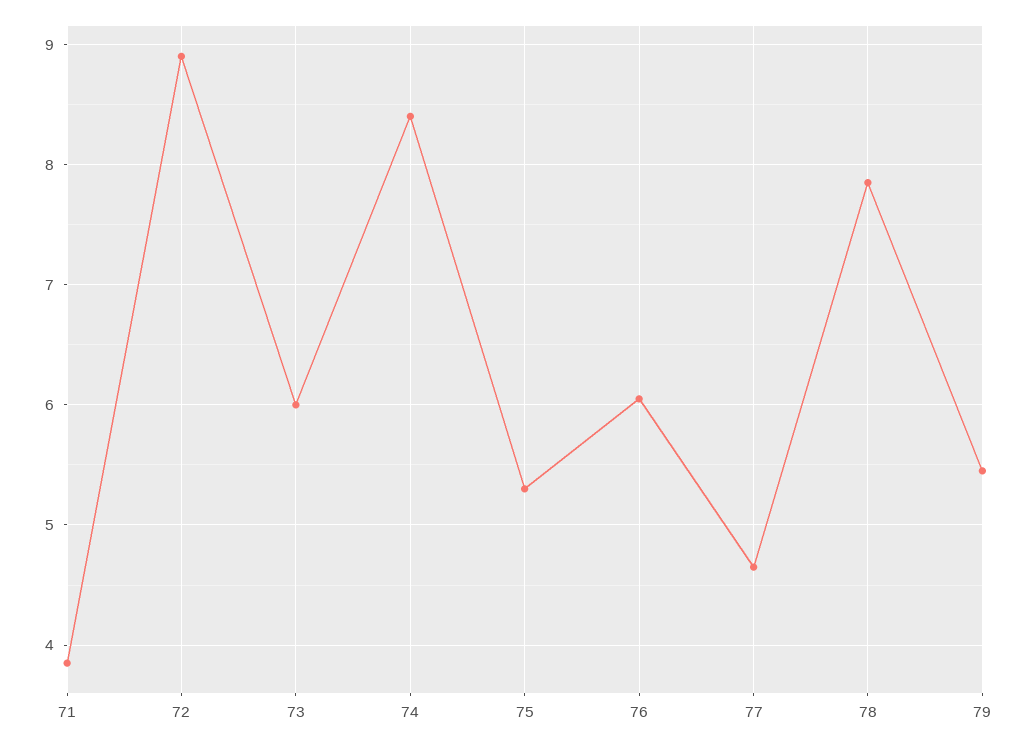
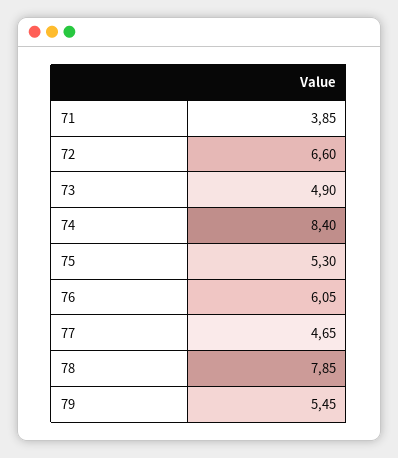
  {
    "71": 3.85,
-   "72": 8.9,
+   "72": 6.6,
-   "73": 6,
+   "73": 4.9,
    "74": 8.4,
    "75": 5.3,
    "76": 6.05,
    "77": 4.65,
    "78": 7.85,
    "79": 5.45
  }

